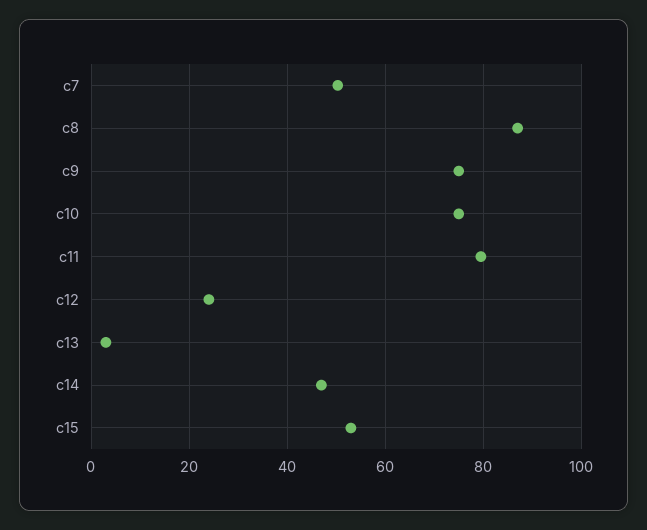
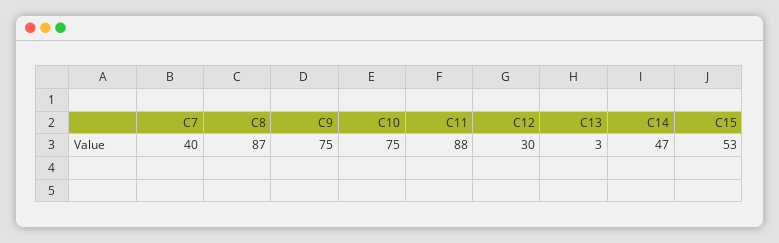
  {
-   "c7": 50,
+   "c7": 40,
    "c8": 87,
    "c9": 75,
    "c10": 75,
-   "c11": 80,
+   "c11": 88,
-   "c12": 24,
+   "c12": 30,
    "c13": 3,
    "c14": 47,
    "c15": 53
  }

